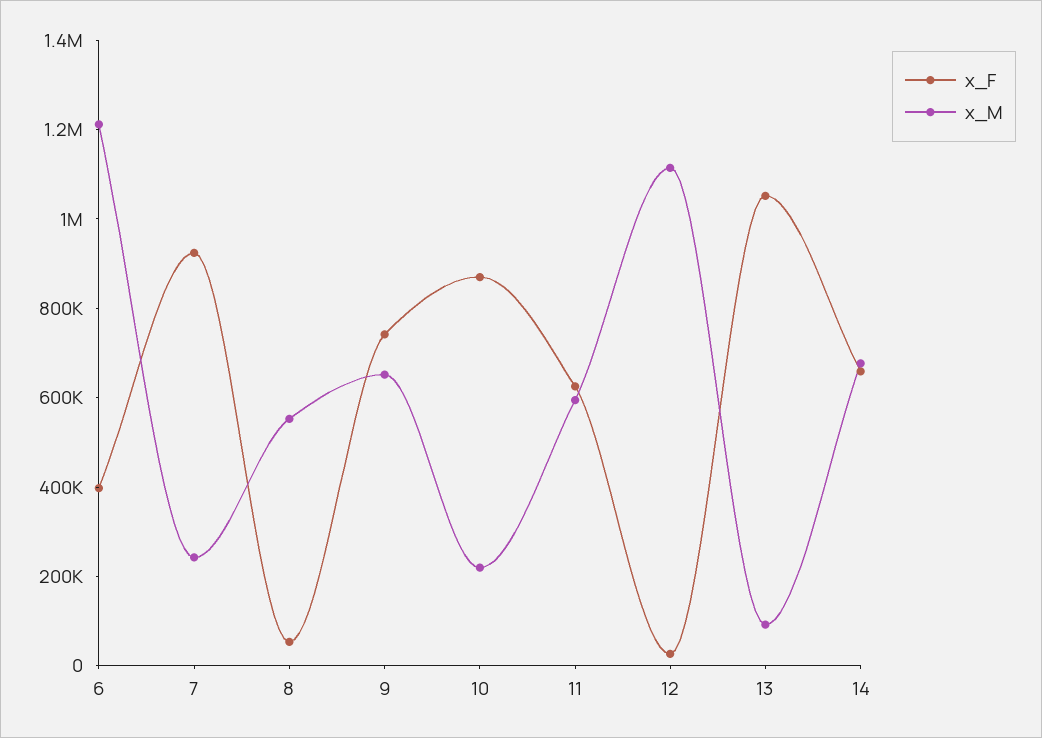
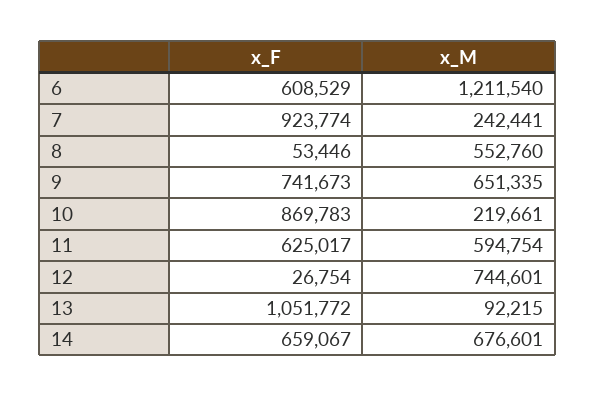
  {
    "x_F": {
-     "6": 400000,
+     "6": 608529,
      "7": 923774,
      "8": 53446,
      "9": 741673,
      "10": 869783,
      "11": 625017,
      "12": 26754,
      "13": 1051772,
      "14": 659067
    },
    "x_M": {
      "6": 1211540,
      "7": 242441,
      "8": 552760,
      "9": 651335,
      "10": 219661,
      "11": 594754,
-     "12": 1100000,
+     "12": 744601,
      "13": 92215,
      "14": 676601
    }
  }

